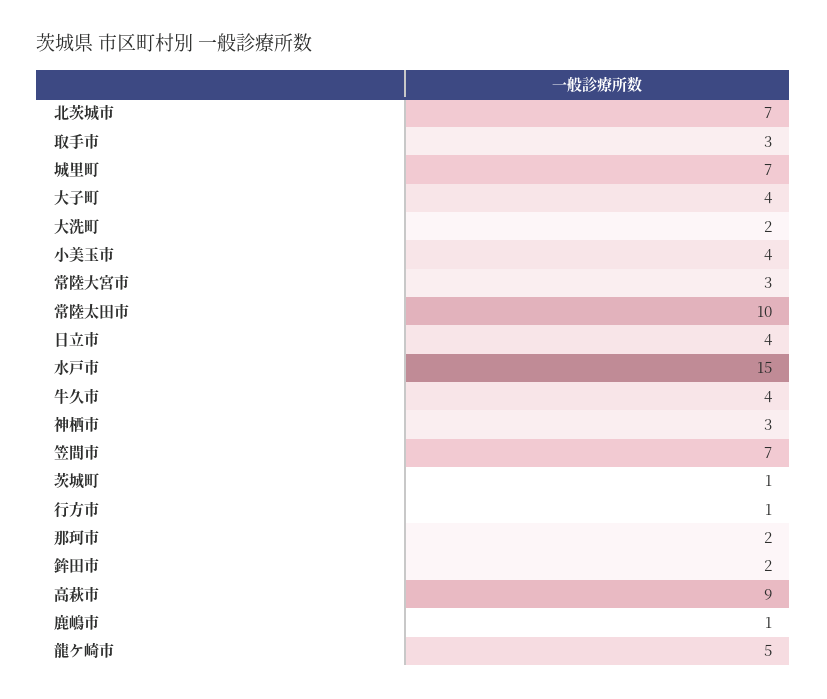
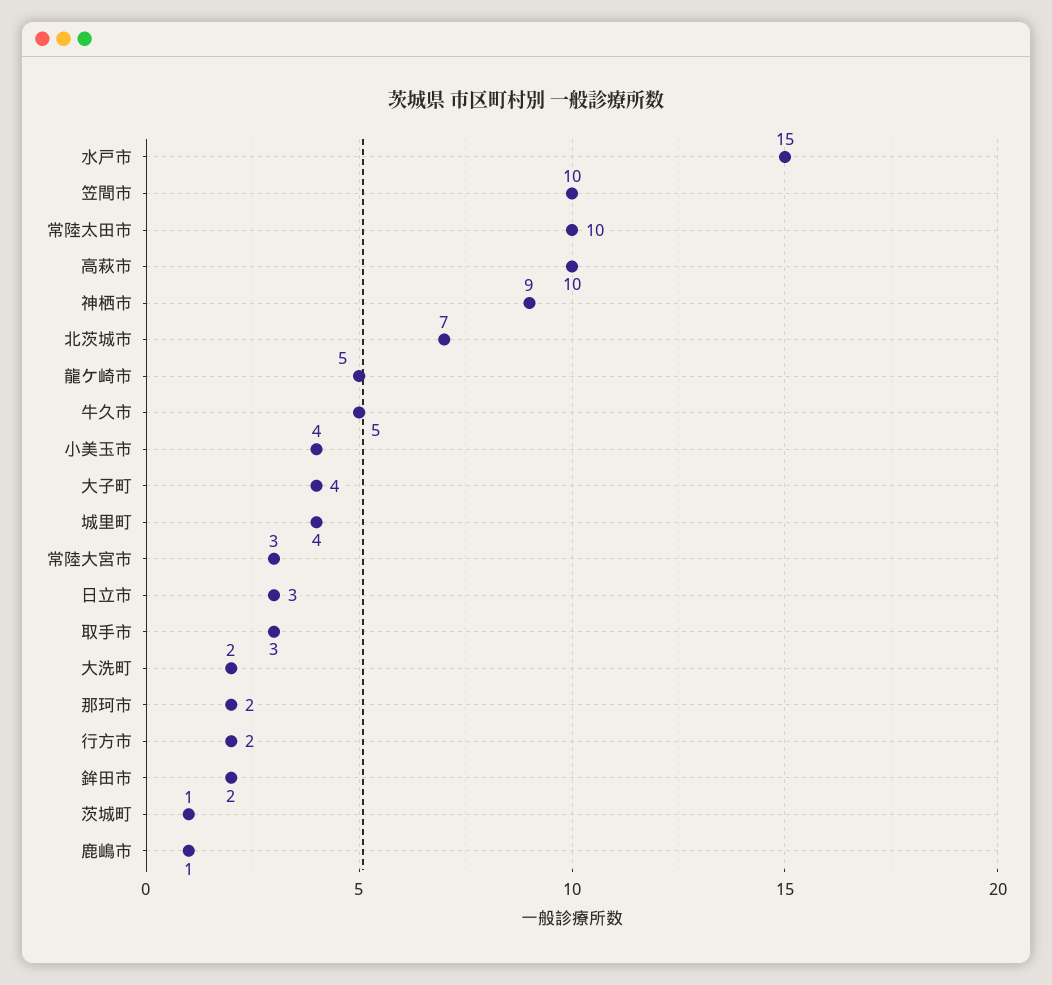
  {
    "北茨城市": 7,
    "取手市": 3,
-   "城里町": 7,
+   "城里町": 4,
    "大子町": 4,
    "大洗町": 2,
    "小美玉市": 4,
    "常陸大宮市": 3,
    "常陸太田市": 10,
-   "日立市": 4,
+   "日立市": 3,
    "水戸市": 15,
-   "牛久市": 4,
+   "牛久市": 5,
-   "神栖市": 3,
+   "神栖市": 9,
-   "笠間市": 7,
+   "笠間市": 10,
    "茨城町": 1,
-   "行方市": 1,
+   "行方市": 2,
    "那珂市": 2,
    "鉾田市": 2,
-   "高萩市": 9,
+   "高萩市": 10,
    "鹿嶋市": 1,
    "龍ケ崎市": 5
  }

